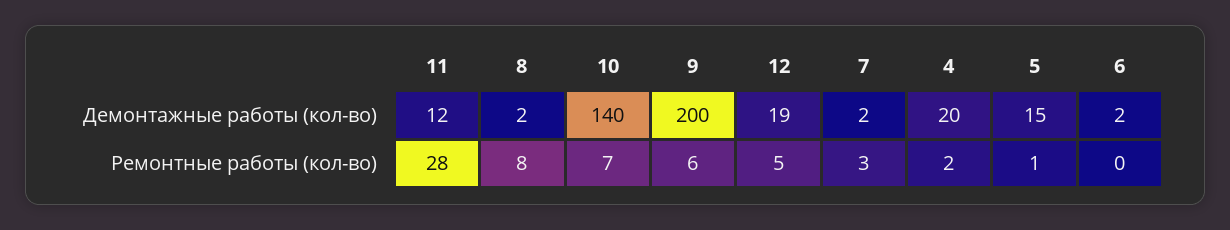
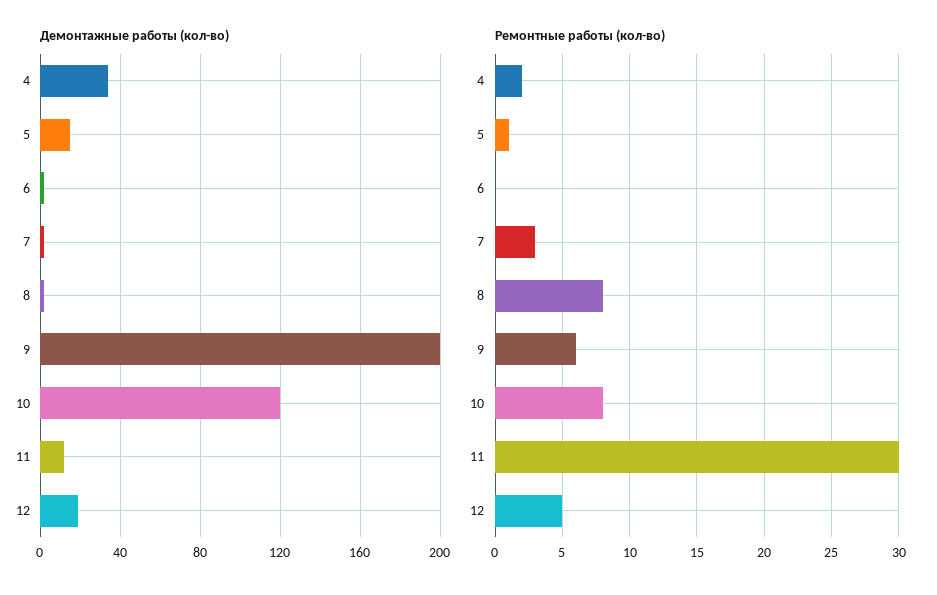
  {
    "Демонтажные работы (кол-во)": {
      "11": 12,
      "8": 2,
-     "10": 140,
+     "10": 120,
      "9": 200,
      "12": 19,
      "7": 2,
-     "4": 20,
+     "4": 35,
      "5": 15,
      "6": 2
    },
    "Ремонтные работы (кол-во)": {
-     "11": 28,
+     "11": 30,
      "8": 8,
-     "10": 7,
+     "10": 8,
      "9": 6,
      "12": 5,
      "7": 3,
      "4": 2,
      "5": 1,
      "6": 0
    }
  }

